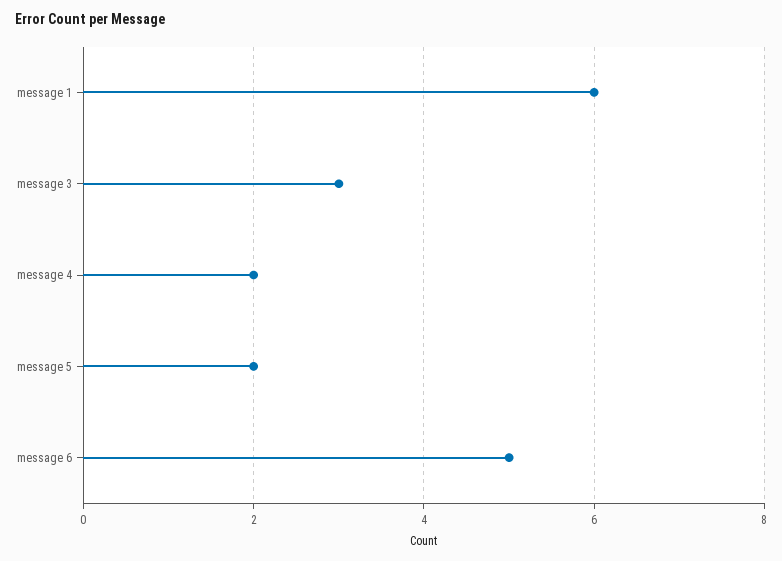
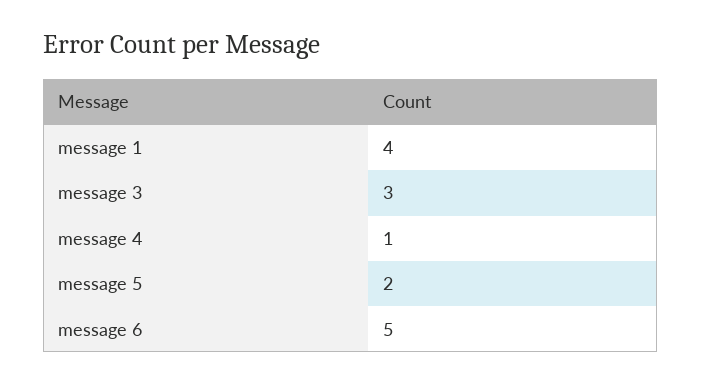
  {
-   "message 1": 6,
+   "message 1": 4,
    "message 3": 3,
-   "message 4": 2,
+   "message 4": 1,
    "message 5": 2,
    "message 6": 5
  }

